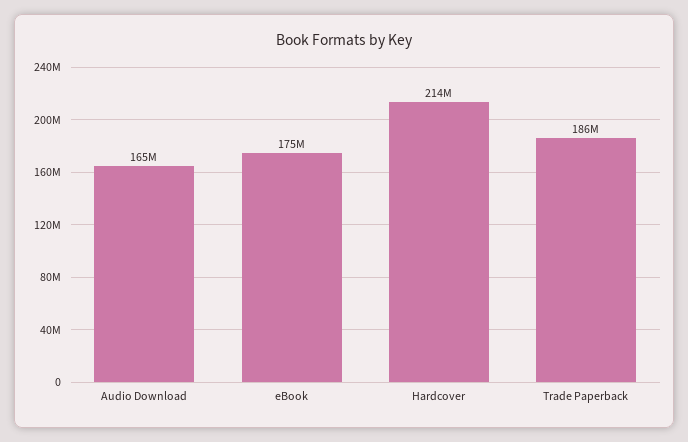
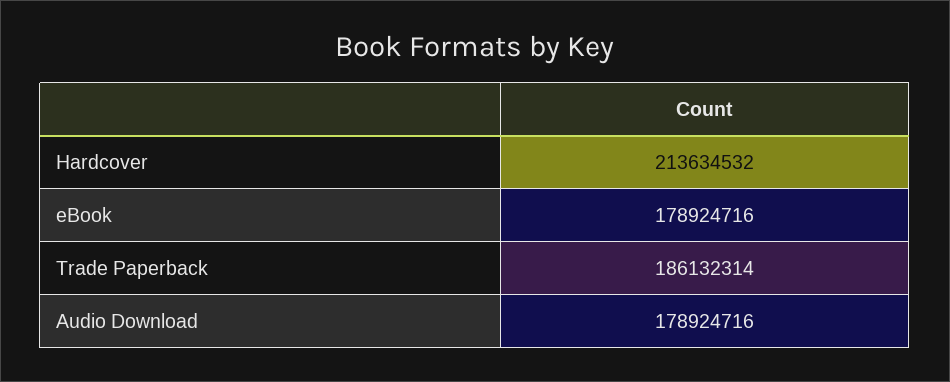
  {
-   "Audio Download": 165000000,
+   "Audio Download": 178924716,
-   "eBook": 175000000,
+   "eBook": 178924716,
    "Hardcover": 213634532,
    "Trade Paperback": 186132314
  }

